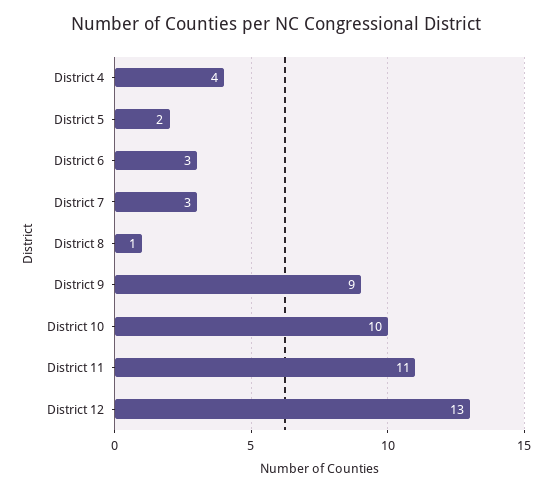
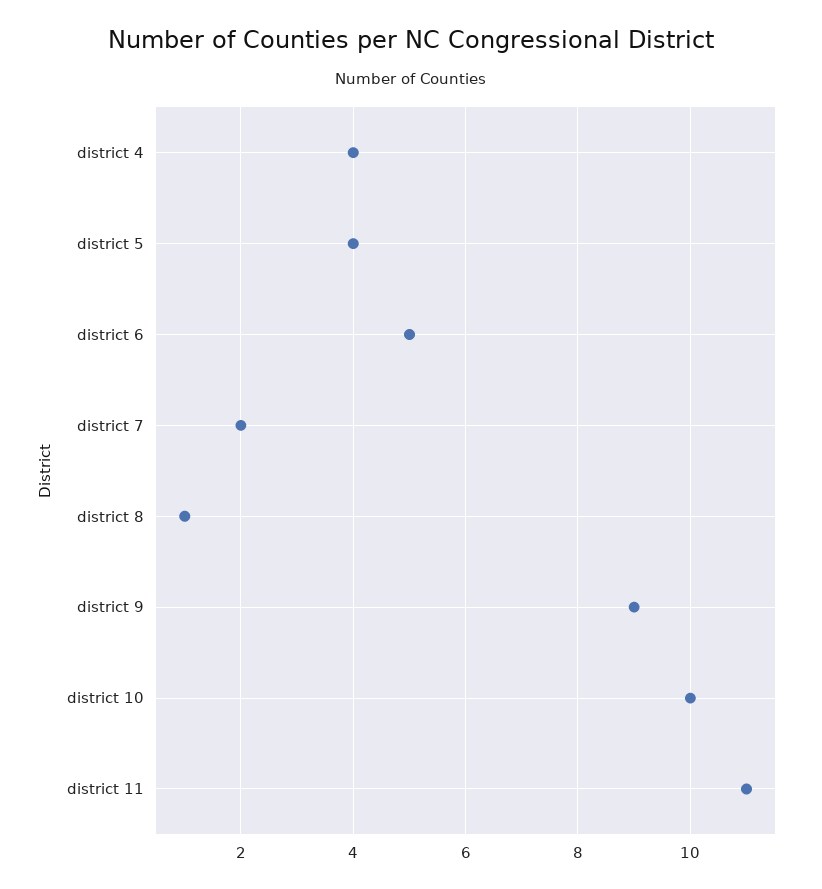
  {
    "District 4": 4,
-   "District 5": 2,
+   "District 5": 4,
-   "District 6": 3,
+   "District 6": 5,
-   "District 7": 3,
+   "District 7": 2,
    "District 8": 1,
    "District 9": 9,
    "District 10": 10,
-   "District 11": 11,
+   "District 11": 11
-   "District 12": 13
  }

